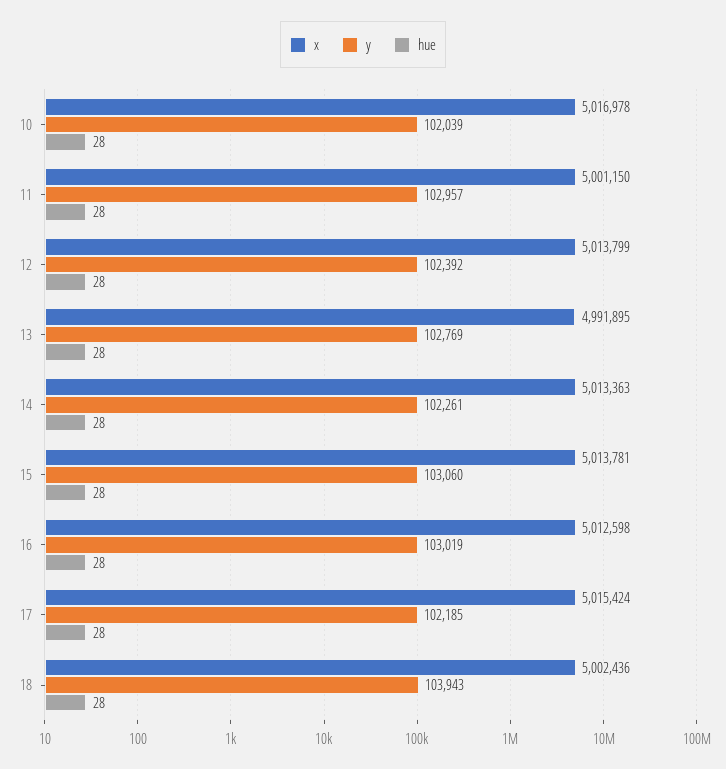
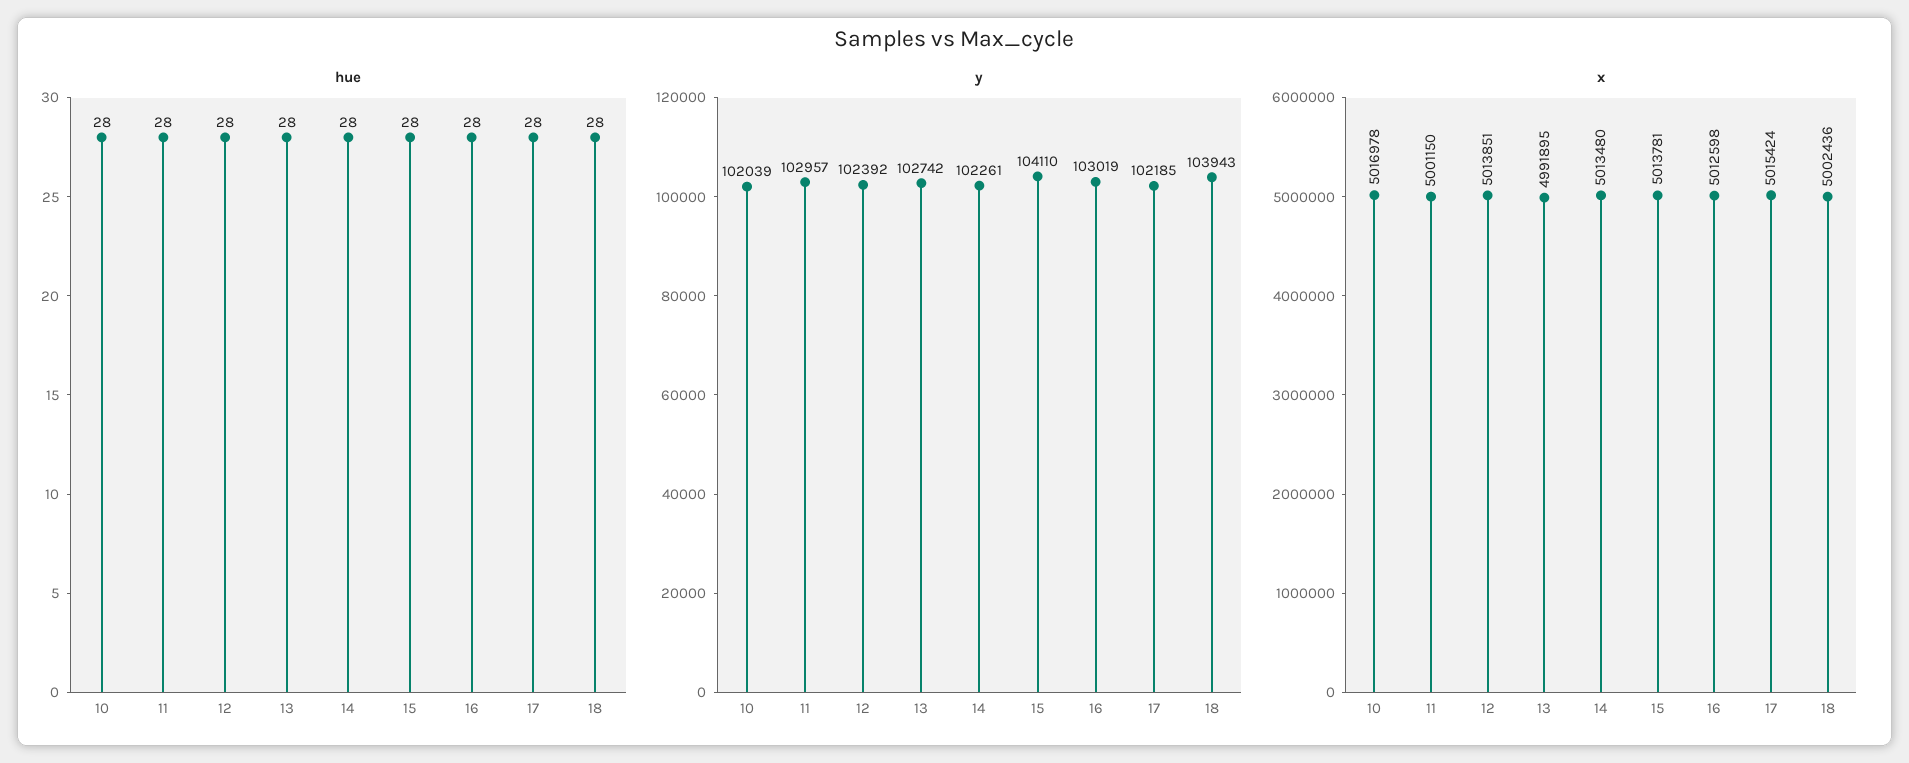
  {
    "x": {
      "10": 5016978,
      "11": 5001150,
-     "12": 5013799,
+     "12": 5013851,
      "13": 4991895,
-     "14": 5013363,
+     "14": 5013480,
      "15": 5013781,
      "16": 5012598,
      "17": 5015424,
      "18": 5002436
    },
    "y": {
      "10": 102039,
      "11": 102957,
      "12": 102392,
-     "13": 102769,
+     "13": 102742,
      "14": 102261,
-     "15": 103060,
+     "15": 104110,
      "16": 103019,
      "17": 102185,
      "18": 103943
    },
    "hue": {
      "10": 28,
      "11": 28,
      "12": 28,
      "13": 28,
      "14": 28,
      "15": 28,
      "16": 28,
      "17": 28,
      "18": 28
    }
  }

